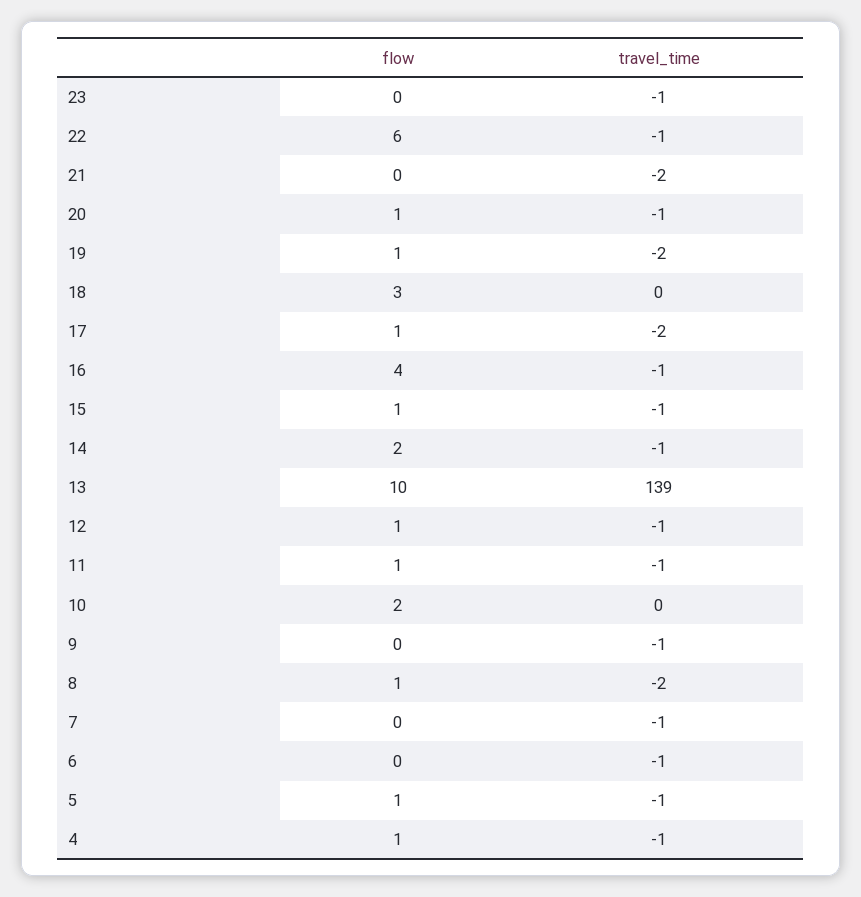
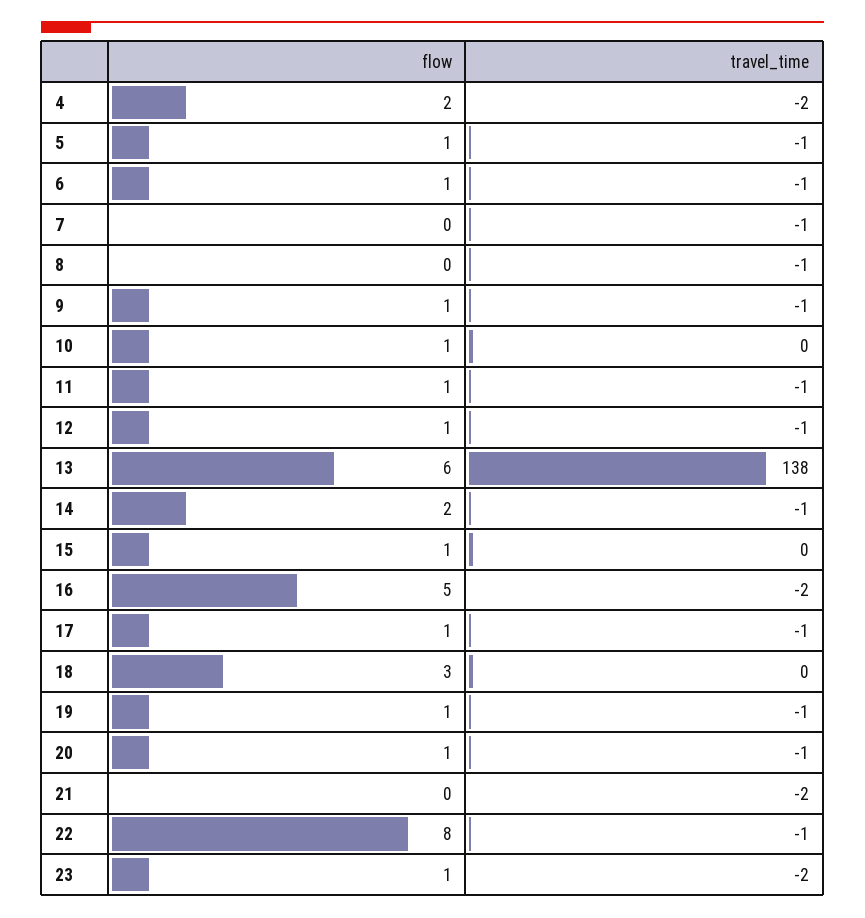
  {
    "flow": {
-     "23": 0,
+     "23": 1,
-     "22": 6,
+     "22": 8,
      "21": 0,
      "20": 1,
      "19": 1,
      "18": 3,
      "17": 1,
-     "16": 4,
+     "16": 5,
      "15": 1,
      "14": 2,
-     "13": 10,
+     "13": 6,
      "12": 1,
      "11": 1,
-     "10": 2,
+     "10": 1,
-     "9": 0,
+     "9": 1,
-     "8": 1,
+     "8": 0,
      "7": 0,
-     "6": 0,
+     "6": 1,
      "5": 1,
-     "4": 1
+     "4": 2
    },
    "travel_time": {
-     "23": -1,
+     "23": -2,
      "22": -1,
      "21": -2,
      "20": -1,
-     "19": -2,
+     "19": -1,
      "18": 0,
-     "17": -2,
+     "17": -1,
-     "16": -1,
+     "16": -2,
-     "15": -1,
+     "15": 0,
      "14": -1,
-     "13": 139,
+     "13": 138,
      "12": -1,
      "11": -1,
      "10": 0,
      "9": -1,
-     "8": -2,
+     "8": -1,
      "7": -1,
      "6": -1,
      "5": -1,
-     "4": -1
+     "4": -2
    }
  }

